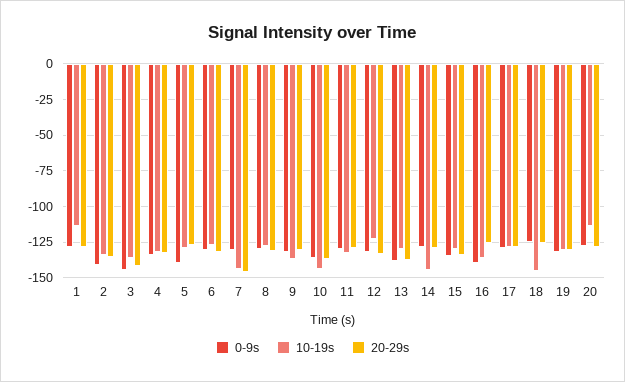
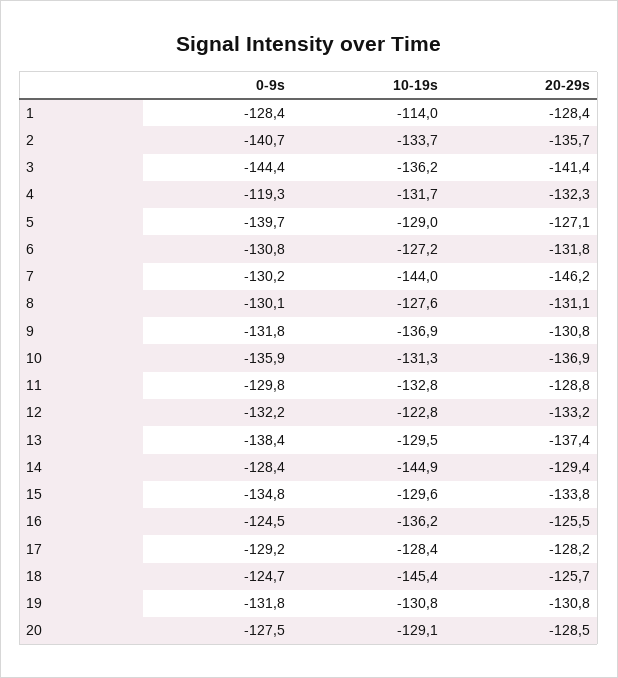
  {
    "0-9s": {
      "1": -128.4,
      "2": -140.7,
      "3": -144.4,
-     "4": -135,
+     "4": -119.3,
      "5": -139.7,
      "6": -130.8,
      "7": -130.2,
      "8": -130.1,
      "9": -131.8,
      "10": -135.9,
      "11": -129.8,
      "12": -132.2,
      "13": -138.4,
      "14": -128.4,
      "15": -134.8,
-     "16": -140,
+     "16": -124.5,
      "17": -129.2,
      "18": -124.7,
      "19": -131.8,
      "20": -127.5
    },
    "10-19s": {
      "1": -114,
      "2": -133.7,
      "3": -136.2,
      "4": -131.7,
      "5": -129,
      "6": -127.2,
      "7": -144,
      "8": -127.6,
      "9": -136.9,
-     "10": -145,
+     "10": -131.3,
      "11": -132.8,
      "12": -122.8,
      "13": -129.5,
      "14": -144.9,
      "15": -129.6,
      "16": -136.2,
      "17": -128.4,
      "18": -145.4,
      "19": -130.8,
-     "20": -115
+     "20": -129.1
    },
    "20-29s": {
      "1": -128.4,
      "2": -135.7,
      "3": -141.4,
      "4": -132.3,
      "5": -127.1,
      "6": -131.8,
      "7": -146.2,
      "8": -131.1,
      "9": -130.8,
      "10": -136.9,
      "11": -128.8,
      "12": -133.2,
      "13": -137.4,
      "14": -129.4,
      "15": -133.8,
      "16": -125.5,
      "17": -128.2,
      "18": -125.7,
      "19": -130.8,
      "20": -128.5
    }
  }

